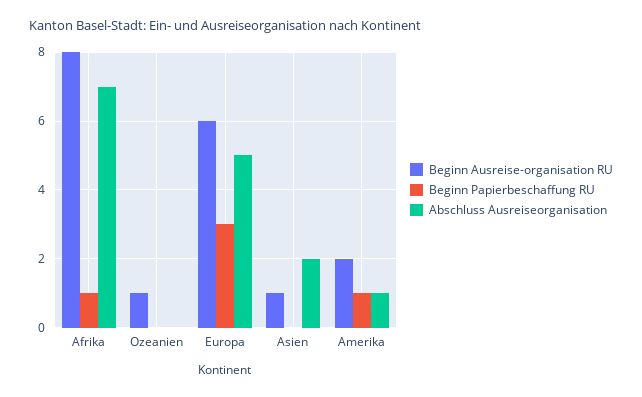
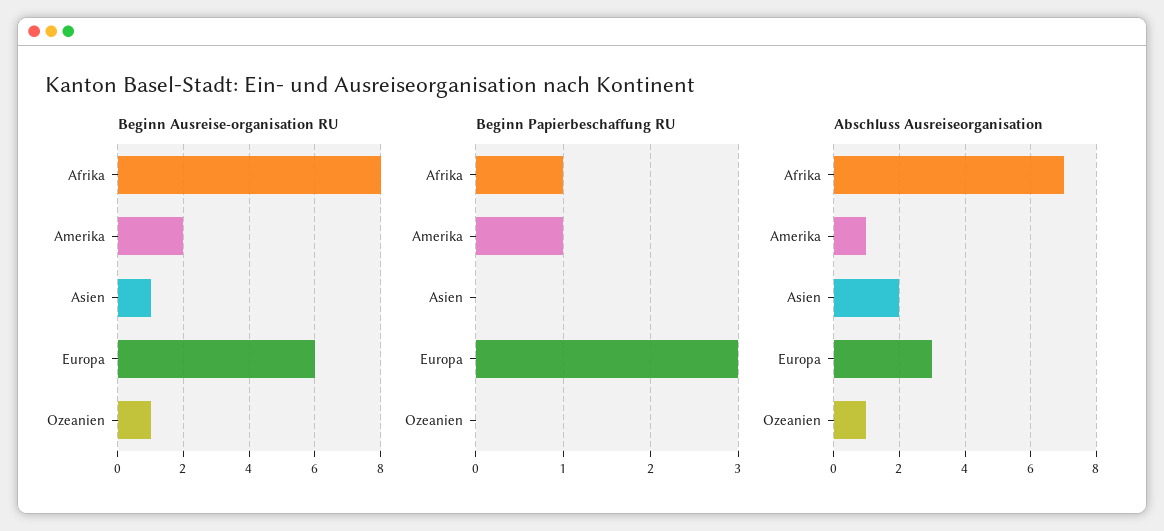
  {
    "Beginn Ausreise-organisation RU": {
      "Afrika": 8,
      "Ozeanien": 1,
      "Europa": 6,
      "Asien": 1,
      "Amerika": 2
    },
    "Beginn Papierbeschaffung RU": {
      "Afrika": 1,
      "Ozeanien": 0,
      "Europa": 3,
      "Asien": 0,
      "Amerika": 1
    },
    "Abschluss Ausreiseorganisation": {
      "Afrika": 7,
-     "Ozeanien": 0,
+     "Ozeanien": 1,
-     "Europa": 5,
+     "Europa": 3,
      "Asien": 2,
      "Amerika": 1
    }
  }

